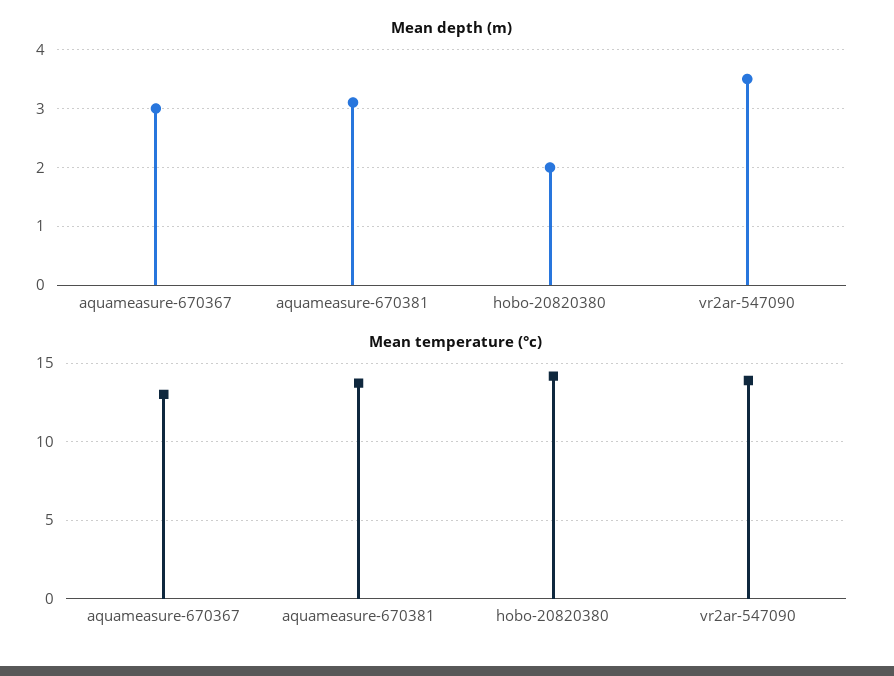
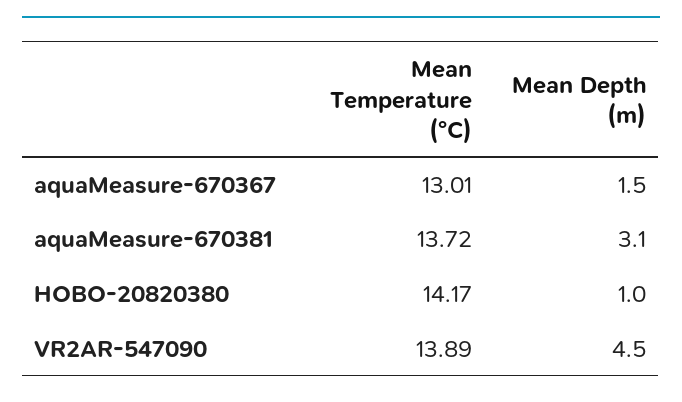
  {
    "Mean depth (m)": {
-     "aquameasure-670367": 3,
+     "aquameasure-670367": 1.5,
      "aquameasure-670381": 3.1,
-     "hobo-20820380": 2,
+     "hobo-20820380": 1,
-     "vr2ar-547090": 3.5
+     "vr2ar-547090": 4.5
    },
    "Mean temperature (°c)": {
      "aquameasure-670367": 13.01,
      "aquameasure-670381": 13.72,
      "hobo-20820380": 14.17,
      "vr2ar-547090": 13.89
    }
  }

